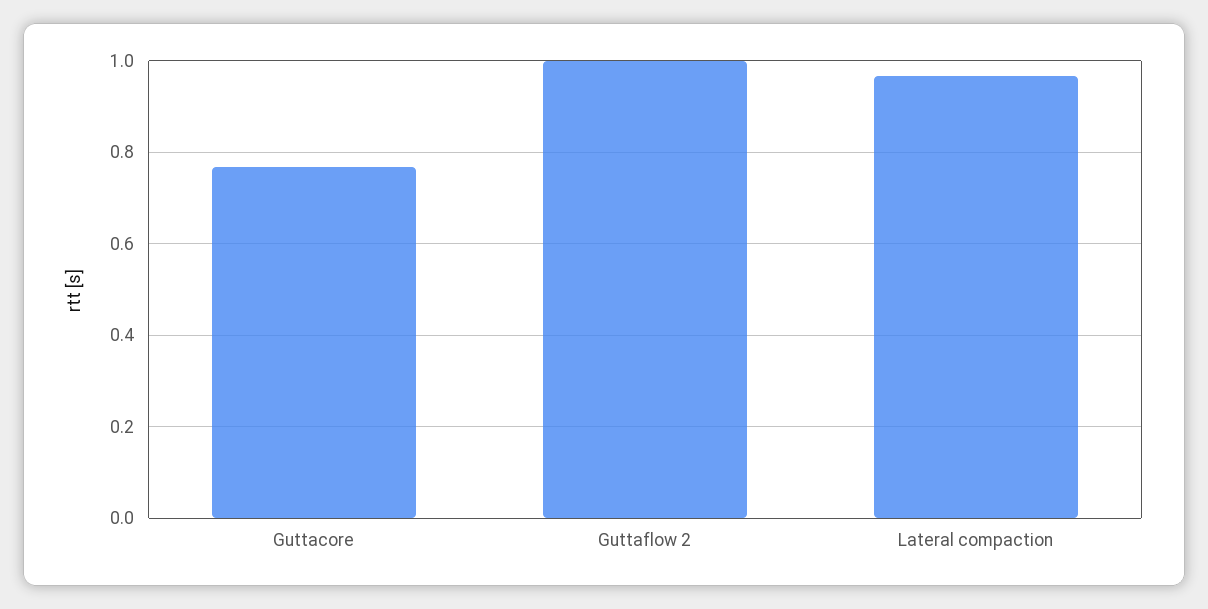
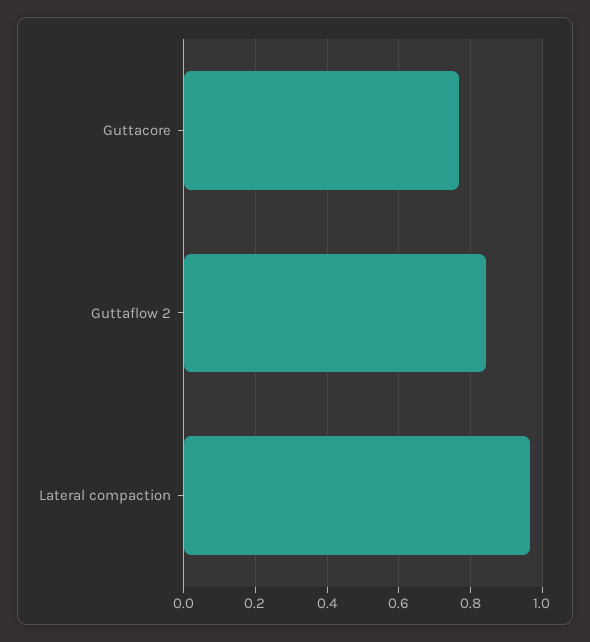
  {
    "Guttacore": 0.76,
-   "Guttaflow 2": 1,
+   "Guttaflow 2": 0.84,
    "Lateral compaction": 0.96
  }

